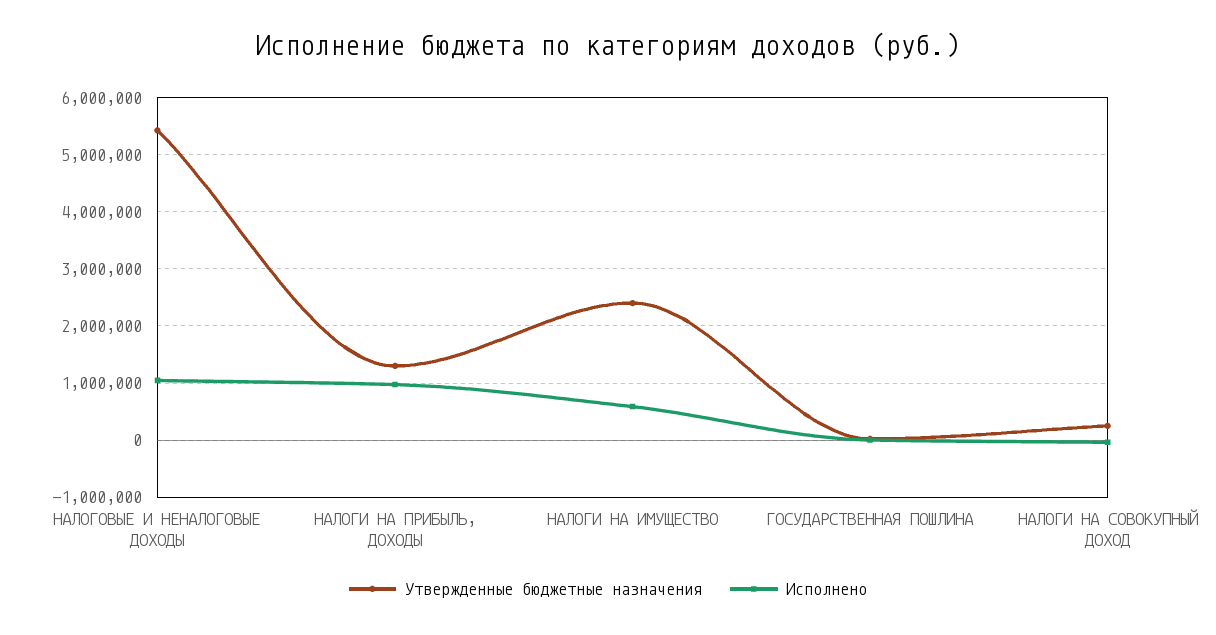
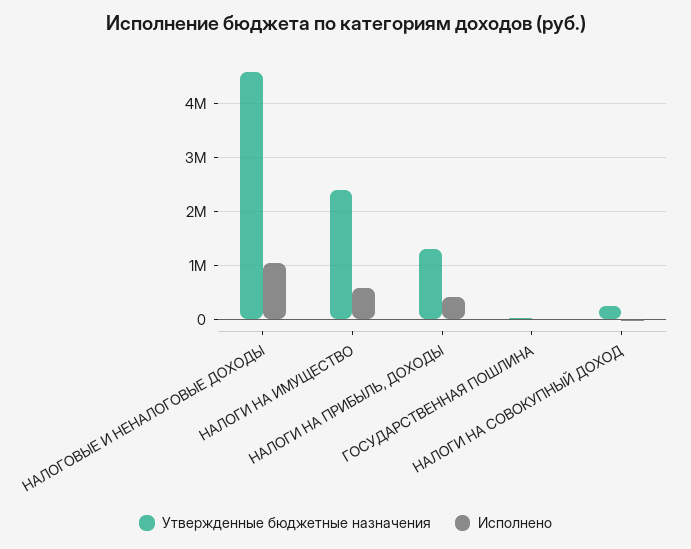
  {
    "Утвержденные бюджетные назначения": {
-     "НАЛОГОВЫЕ И НЕНАЛОГОВЫЕ ДОХОДЫ": 5400000,
+     "НАЛОГОВЫЕ И НЕНАЛОГОВЫЕ ДОХОДЫ": 4600000,
      "НАЛОГИ НА ПРИБЫЛЬ, ДОХОДЫ": 1400000,
      "НАЛОГИ НА ИМУЩЕСТВО": 2400000,
      "ГОСУДАРСТВЕННАЯ ПОШЛИНА": 0,
      "НАЛОГИ НА СОВОКУПНЫЙ ДОХОД": 200000
    },
    "Исполнено": {
      "НАЛОГОВЫЕ И НЕНАЛОГОВЫЕ ДОХОДЫ": 1000000,
-     "НАЛОГИ НА ПРИБЫЛЬ, ДОХОДЫ": 1000000,
+     "НАЛОГИ НА ПРИБЫЛЬ, ДОХОДЫ": 400000,
      "НАЛОГИ НА ИМУЩЕСТВО": 600000,
      "ГОСУДАРСТВЕННАЯ ПОШЛИНА": 0,
      "НАЛОГИ НА СОВОКУПНЫЙ ДОХОД": 0
    }
  }

